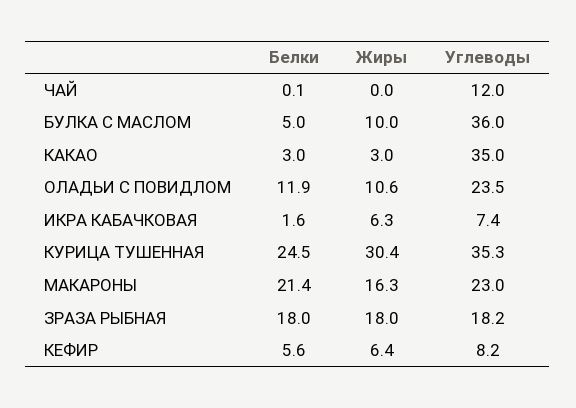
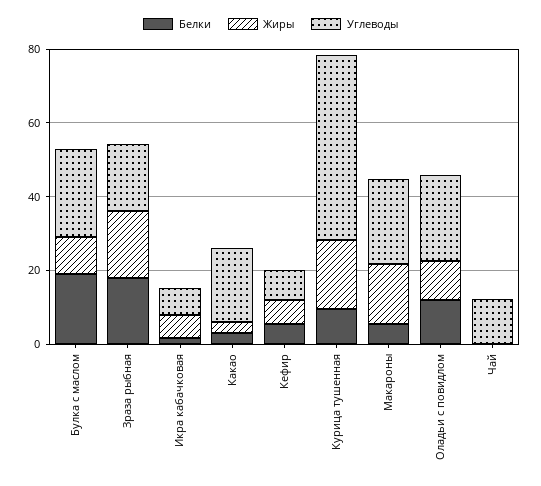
  {
    "Белки": {
      "ЧАЙ": 0.1,
-     "БУЛКА С МАСЛОМ": 5,
+     "БУЛКА С МАСЛОМ": 20,
      "КАКАО": 3,
      "ОЛАДЬИ С ПОВИДЛОМ": 11.9,
      "ИКРА КАБАЧКОВАЯ": 1.6,
-     "КУРИЦА ТУШЕННАЯ": 24.5,
+     "КУРИЦА ТУШЕННАЯ": 10,
-     "МАКАРОНЫ": 21.4,
+     "МАКАРОНЫ": 5,
      "ЗРАЗА РЫБНАЯ": 18,
      "КЕФИР": 5.6
    },
    "Жиры": {
      "ЧАЙ": 0,
      "БУЛКА С МАСЛОМ": 10,
      "КАКАО": 3,
      "ОЛАДЬИ С ПОВИДЛОМ": 10.6,
      "ИКРА КАБАЧКОВАЯ": 6.3,
-     "КУРИЦА ТУШЕННАЯ": 30.4,
+     "КУРИЦА ТУШЕННАЯ": 20,
      "МАКАРОНЫ": 16.3,
      "ЗРАЗА РЫБНАЯ": 18,
      "КЕФИР": 6.4
    },
    "Углеводы": {
      "ЧАЙ": 12,
-     "БУЛКА С МАСЛОМ": 36,
+     "БУЛКА С МАСЛОМ": 25,
-     "КАКАО": 35,
+     "КАКАО": 20,
      "ОЛАДЬИ С ПОВИДЛОМ": 23.5,
      "ИКРА КАБАЧКОВАЯ": 7.4,
-     "КУРИЦА ТУШЕННАЯ": 35.3,
+     "КУРИЦА ТУШЕННАЯ": 50,
      "МАКАРОНЫ": 23,
      "ЗРАЗА РЫБНАЯ": 18.2,
      "КЕФИР": 8.2
    }
  }

